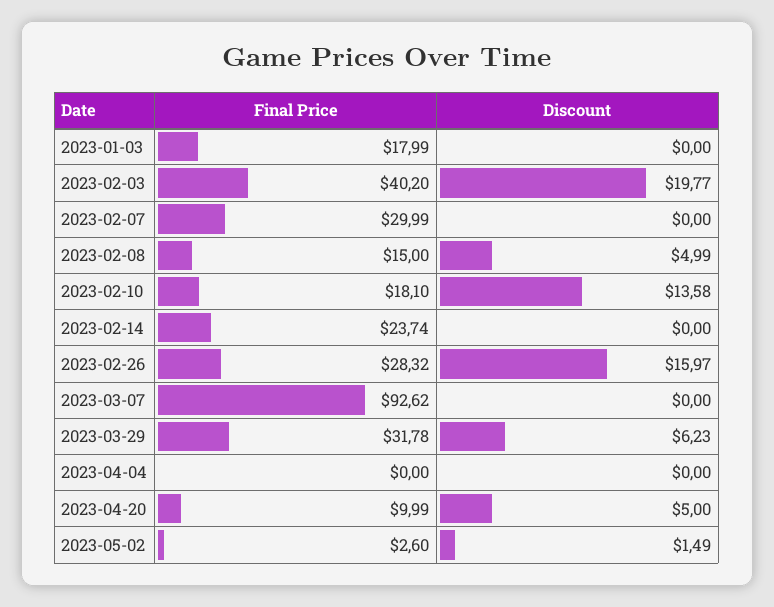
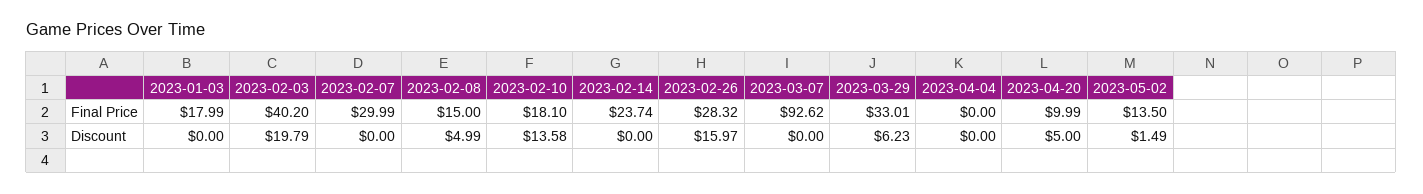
  {
    "Final Price": {
      "2023-01-03": 17.99,
      "2023-02-03": 40.2,
      "2023-02-07": 29.99,
      "2023-02-08": 15,
      "2023-02-10": 18.1,
      "2023-02-14": 23.74,
      "2023-02-26": 28.32,
      "2023-03-07": 92.62,
-     "2023-03-29": 31.78,
+     "2023-03-29": 33.01,
      "2023-04-04": 0,
      "2023-04-20": 9.99,
-     "2023-05-02": 2.6
+     "2023-05-02": 13.5
    },
    "Discount": {
      "2023-01-03": 0,
-     "2023-02-03": 19.77,
+     "2023-02-03": 19.79,
      "2023-02-07": 0,
      "2023-02-08": 4.99,
      "2023-02-10": 13.58,
      "2023-02-14": 0,
      "2023-02-26": 15.97,
      "2023-03-07": 0,
      "2023-03-29": 6.23,
      "2023-04-04": 0,
      "2023-04-20": 5,
      "2023-05-02": 1.49
    }
  }

